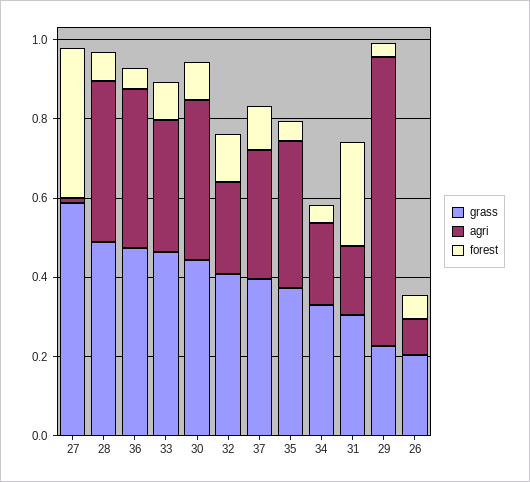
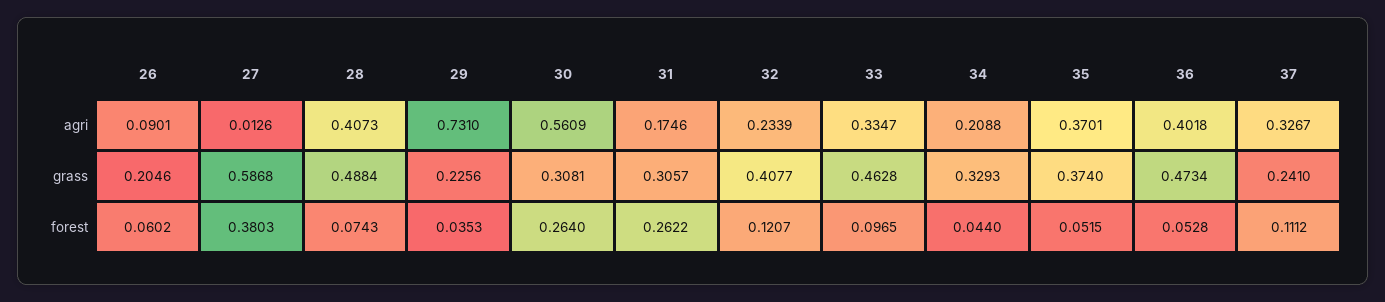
  {
    "grass": {
      "27": 0.5868,
      "28": 0.4884,
      "36": 0.4734,
      "33": 0.4628,
-     "30": 0.45,
+     "30": 0.3081,
      "32": 0.4077,
-     "37": 0.4,
+     "37": 0.241,
      "35": 0.374,
      "34": 0.3293,
      "31": 0.3057,
      "29": 0.2256,
      "26": 0.2046
    },
    "agri": {
      "27": 0.0126,
      "28": 0.4073,
      "36": 0.4018,
      "33": 0.3347,
-     "30": 0.4,
+     "30": 0.5609,
      "32": 0.2339,
      "37": 0.3267,
      "35": 0.3701,
      "34": 0.2088,
      "31": 0.1746,
      "29": 0.731,
      "26": 0.0901
    },
    "forest": {
      "27": 0.3803,
      "28": 0.0743,
      "36": 0.0528,
      "33": 0.0965,
-     "30": 0.1,
+     "30": 0.264,
      "32": 0.1207,
      "37": 0.1112,
      "35": 0.0515,
      "34": 0.044,
      "31": 0.2622,
      "29": 0.0353,
      "26": 0.0602
    }
  }

